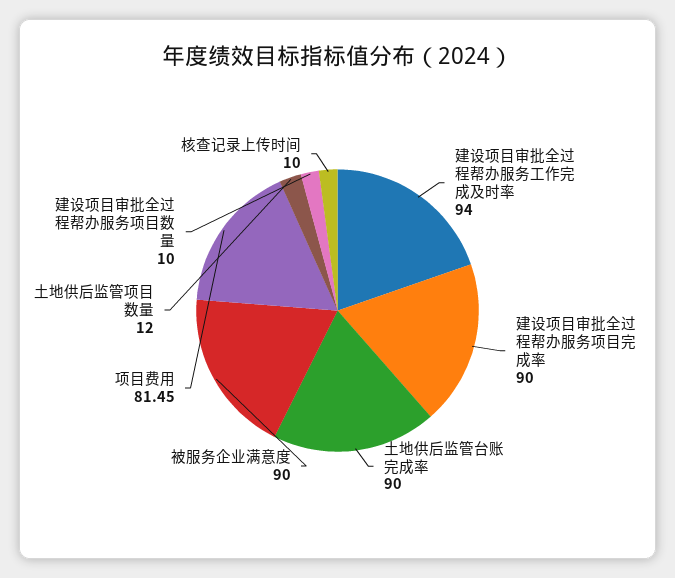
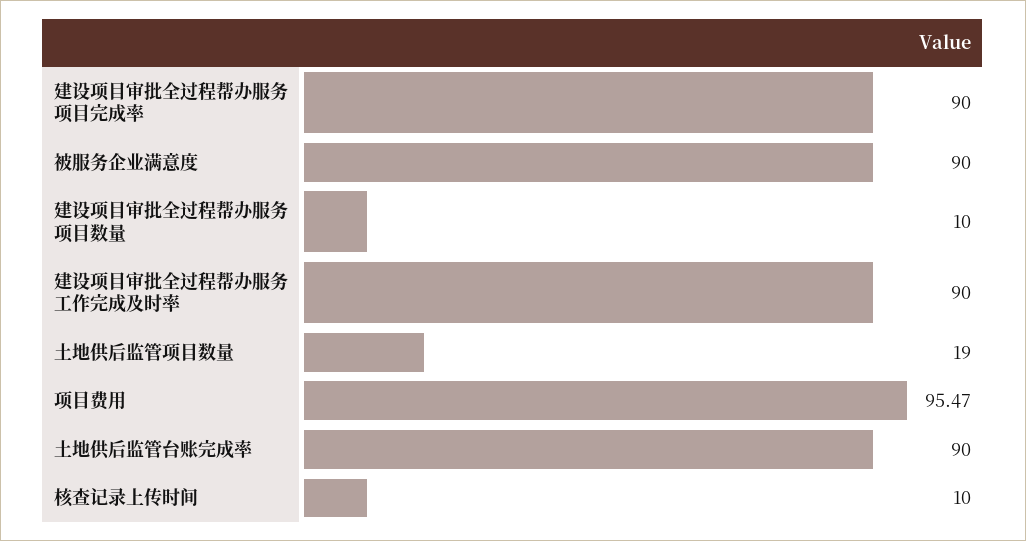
  {
-   "建设项目审批全过程帮办服务工作完成及时率": 94,
+   "建设项目审批全过程帮办服务工作完成及时率": 90,
    "建设项目审批全过程帮办服务项目完成率": 90,
    "土地供后监管台账完成率": 90,
    "被服务企业满意度": 90,
-   "项目费用": 81.45,
+   "项目费用": 95.47,
-   "土地供后监管项目数量": 12,
+   "土地供后监管项目数量": 19,
    "建设项目审批全过程帮办服务项目数量": 10,
    "核查记录上传时间": 10
  }

